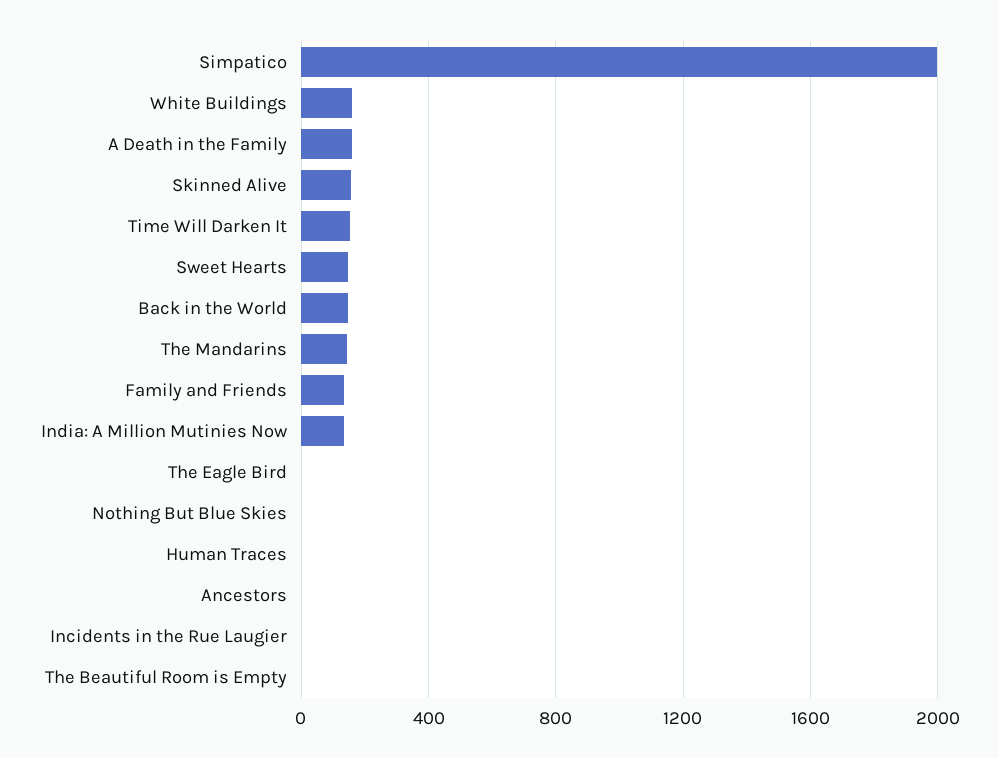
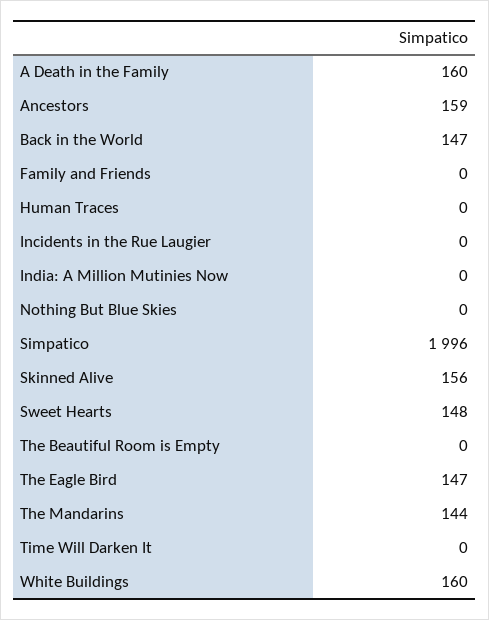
  {
    "Simpatico": 1996,
    "White Buildings": 160,
    "A Death in the Family": 160,
    "Skinned Alive": 156,
-   "Time Will Darken It": 150,
+   "Time Will Darken It": 0,
    "Sweet Hearts": 148,
    "Back in the World": 147,
    "The Mandarins": 144,
-   "Family and Friends": 150,
+   "Family and Friends": 0,
-   "India: A Million Mutinies Now": 150,
+   "India: A Million Mutinies Now": 0,
-   "The Eagle Bird": 0,
+   "The Eagle Bird": 147,
    "Nothing But Blue Skies": 0,
    "Human Traces": 0,
-   "Ancestors": 0,
+   "Ancestors": 159,
    "Incidents in the Rue Laugier": 0,
    "The Beautiful Room is Empty": 0
  }

